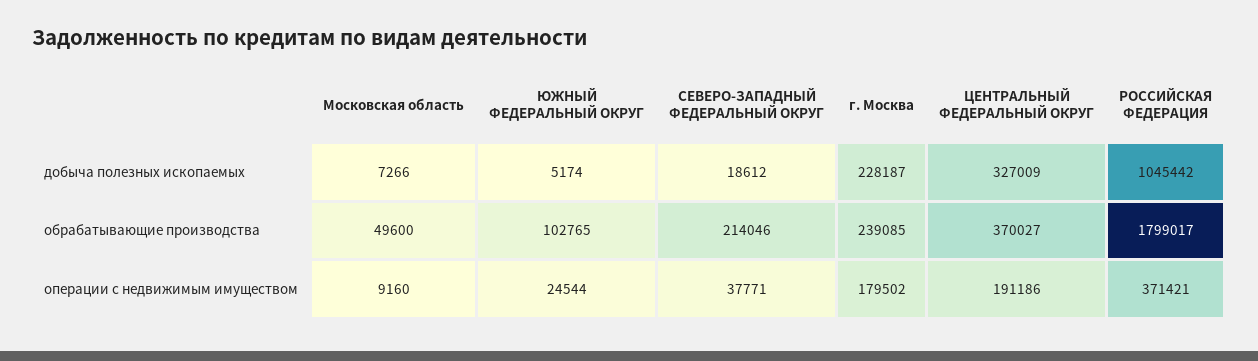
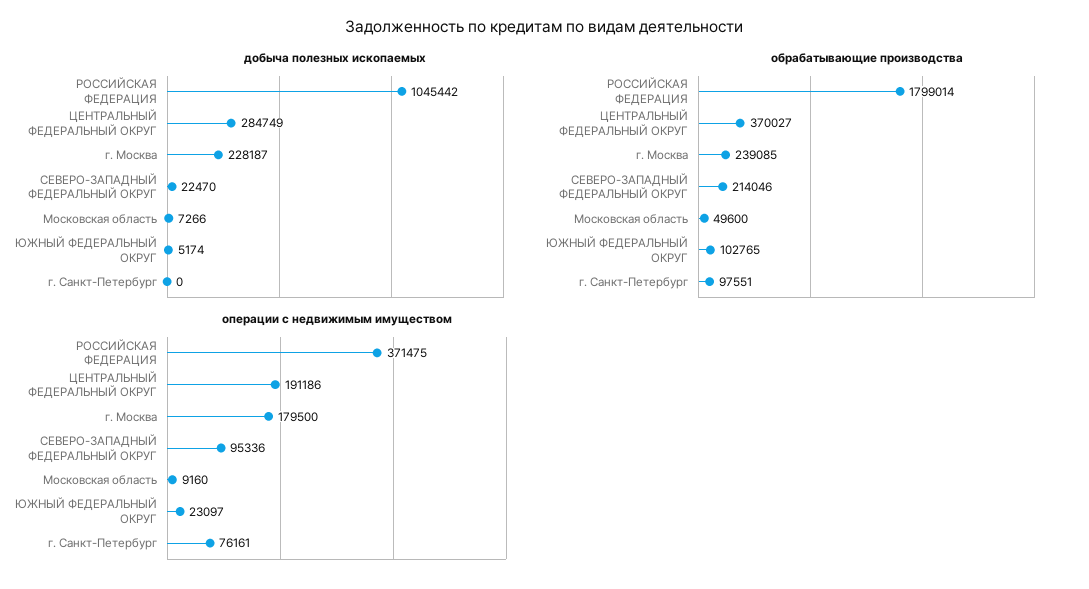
  {
    "добыча полезных ископаемых": {
      "Московская область": 7266,
      "ЮЖНЫЙ ФЕДЕРАЛЬНЫЙ ОКРУГ": 5174,
-     "СЕВЕРО-ЗАПАДНЫЙ ФЕДЕРАЛЬНЫЙ ОКРУГ": 18612,
+     "СЕВЕРО-ЗАПАДНЫЙ ФЕДЕРАЛЬНЫЙ ОКРУГ": 22470,
      "г. Москва": 228187,
-     "ЦЕНТРАЛЬНЫЙ ФЕДЕРАЛЬНЫЙ ОКРУГ": 327009,
+     "ЦЕНТРАЛЬНЫЙ ФЕДЕРАЛЬНЫЙ ОКРУГ": 284749,
-     "РОССИЙСКАЯ ФЕДЕРАЦИЯ": 1045442
+     "РОССИЙСКАЯ ФЕДЕРАЦИЯ": 1045442,
+     "г. Санкт-Петербург": 0
    },
    "обрабатывающие производства": {
      "Московская область": 49600,
      "ЮЖНЫЙ ФЕДЕРАЛЬНЫЙ ОКРУГ": 102765,
      "СЕВЕРО-ЗАПАДНЫЙ ФЕДЕРАЛЬНЫЙ ОКРУГ": 214046,
      "г. Москва": 239085,
      "ЦЕНТРАЛЬНЫЙ ФЕДЕРАЛЬНЫЙ ОКРУГ": 370027,
-     "РОССИЙСКАЯ ФЕДЕРАЦИЯ": 1799017
+     "РОССИЙСКАЯ ФЕДЕРАЦИЯ": 1799014,
+     "г. Санкт-Петербург": 97551
    },
    "операции с недвижимым имуществом": {
      "Московская область": 9160,
-     "ЮЖНЫЙ ФЕДЕРАЛЬНЫЙ ОКРУГ": 24544,
+     "ЮЖНЫЙ ФЕДЕРАЛЬНЫЙ ОКРУГ": 23097,
-     "СЕВЕРО-ЗАПАДНЫЙ ФЕДЕРАЛЬНЫЙ ОКРУГ": 37771,
+     "СЕВЕРО-ЗАПАДНЫЙ ФЕДЕРАЛЬНЫЙ ОКРУГ": 95336,
-     "г. Москва": 179502,
+     "г. Москва": 179500,
      "ЦЕНТРАЛЬНЫЙ ФЕДЕРАЛЬНЫЙ ОКРУГ": 191186,
-     "РОССИЙСКАЯ ФЕДЕРАЦИЯ": 371421
+     "РОССИЙСКАЯ ФЕДЕРАЦИЯ": 371475,
+     "г. Санкт-Петербург": 76161
    }
  }

